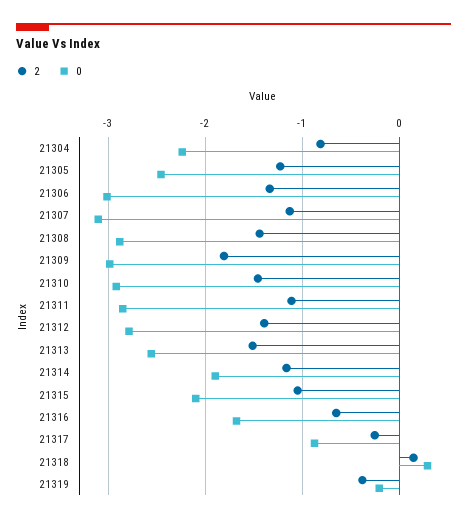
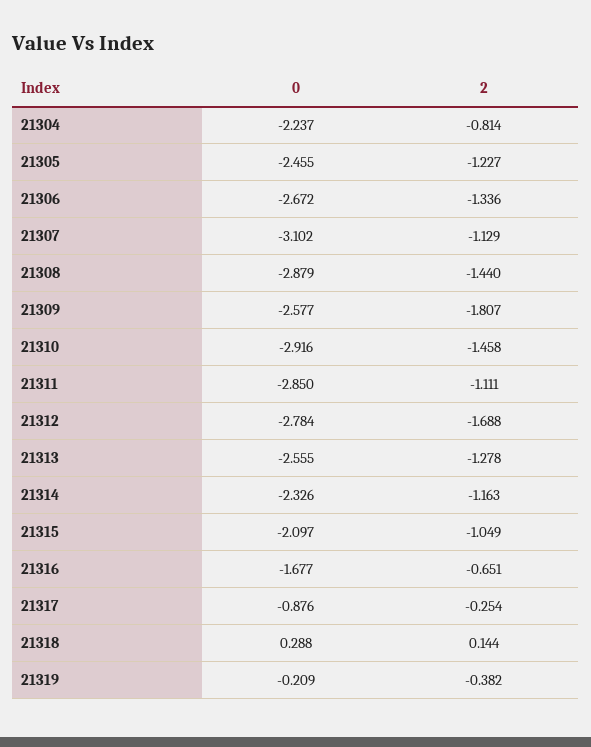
  {
    "2": {
      "21304": -0.814,
      "21305": -1.227,
      "21306": -1.336,
      "21307": -1.129,
      "21308": -1.44,
      "21309": -1.807,
      "21310": -1.458,
      "21311": -1.111,
-     "21312": -1.4,
+     "21312": -1.688,
-     "21313": -1.5,
+     "21313": -1.278,
      "21314": -1.163,
      "21315": -1.049,
      "21316": -0.651,
      "21317": -0.254,
      "21318": 0.144,
      "21319": -0.382
    },
    "0": {
      "21304": -2.237,
      "21305": -2.455,
-     "21306": -3,
+     "21306": -2.672,
      "21307": -3.102,
      "21308": -2.879,
-     "21309": -3,
+     "21309": -2.577,
      "21310": -2.916,
      "21311": -2.85,
      "21312": -2.784,
      "21313": -2.555,
-     "21314": -1.9,
+     "21314": -2.326,
      "21315": -2.097,
      "21316": -1.677,
      "21317": -0.876,
      "21318": 0.288,
      "21319": -0.209
    }
  }

